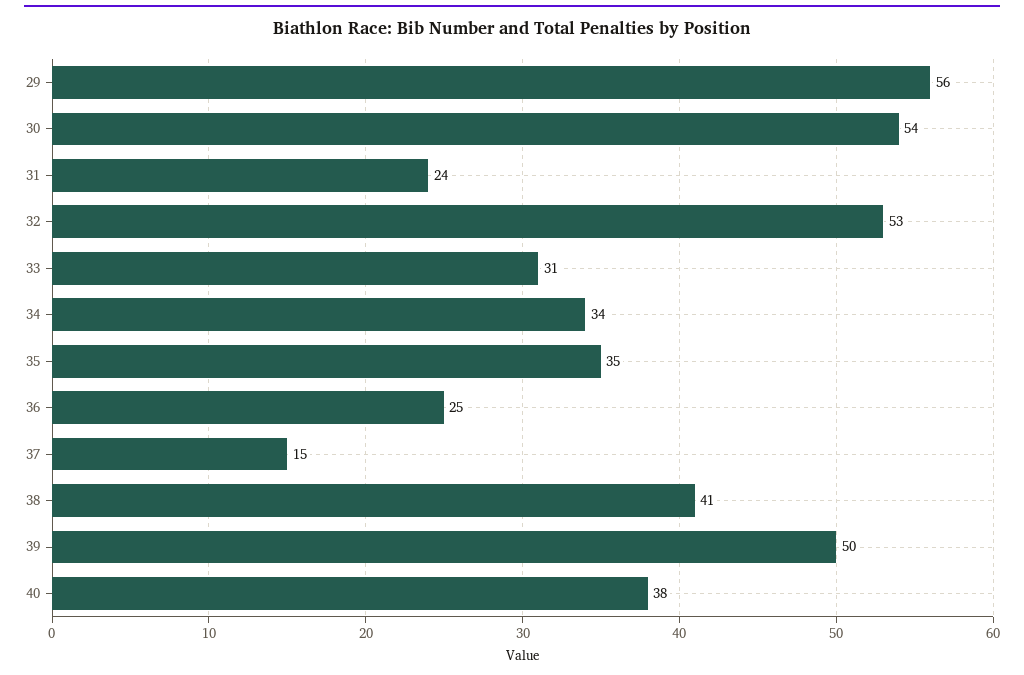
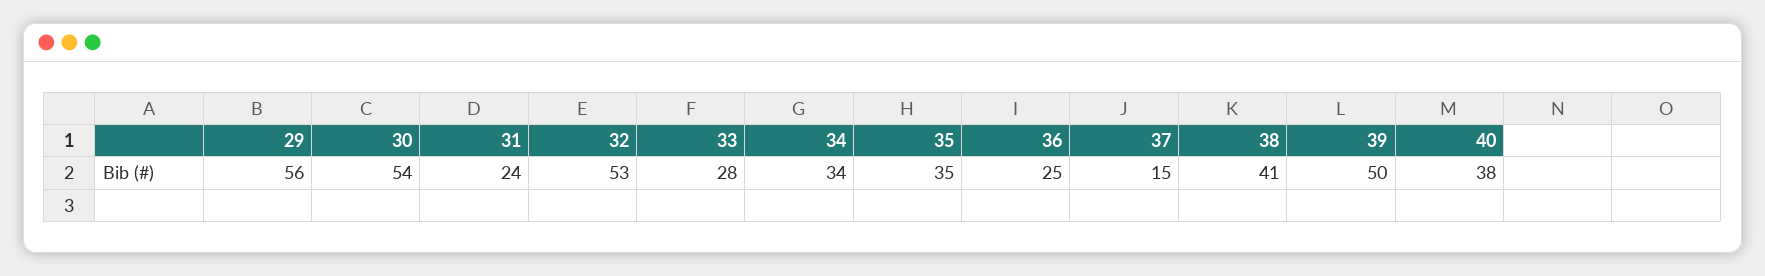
  {
    "29": 56,
    "30": 54,
    "31": 24,
    "32": 53,
-   "33": 31,
+   "33": 28,
    "34": 34,
    "35": 35,
    "36": 25,
    "37": 15,
    "38": 41,
    "39": 50,
    "40": 38
  }

